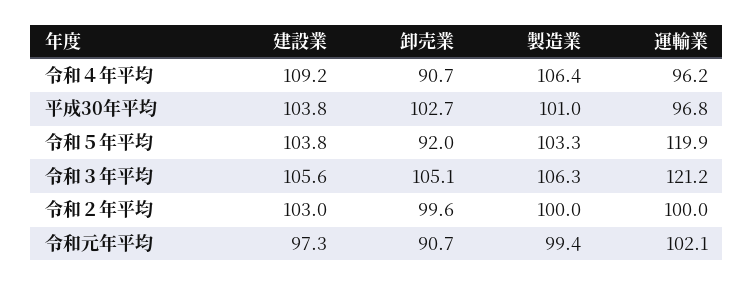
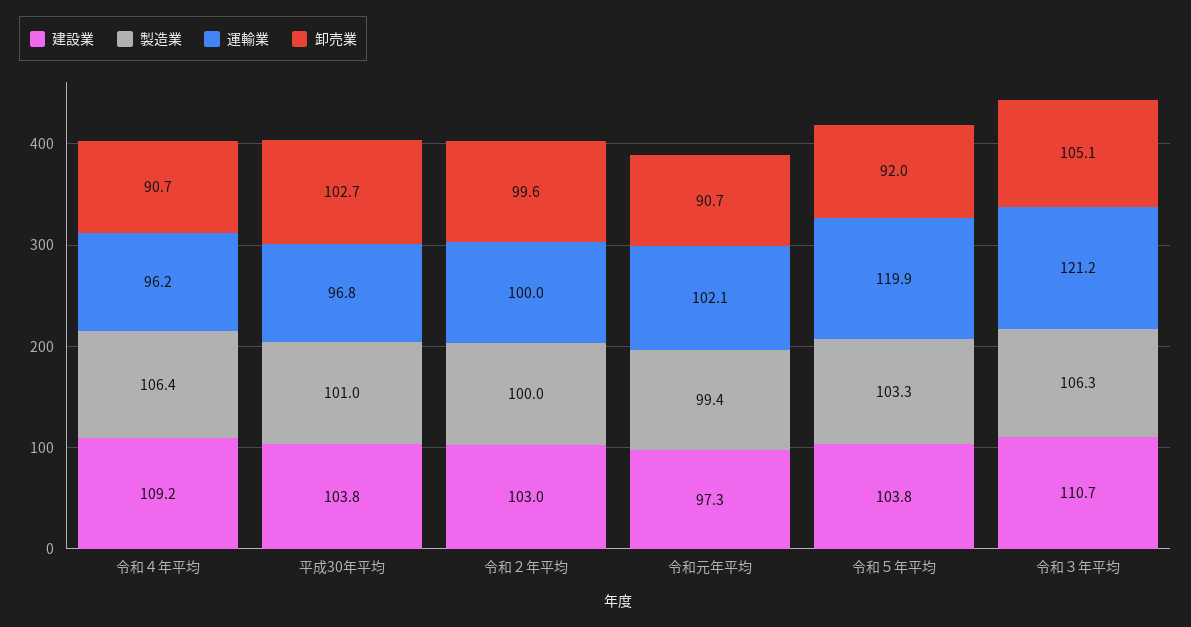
  {
    "建設業": {
      "令和４年平均": 109.2,
      "平成30年平均": 103.8,
      "令和５年平均": 103.8,
-     "令和３年平均": 105.6,
+     "令和３年平均": 110.7,
      "令和２年平均": 103,
      "令和元年平均": 97.3
    },
    "卸売業": {
      "令和４年平均": 90.7,
      "平成30年平均": 102.7,
      "令和５年平均": 92,
      "令和３年平均": 105.1,
      "令和２年平均": 99.6,
      "令和元年平均": 90.7
    },
    "製造業": {
      "令和４年平均": 106.4,
      "平成30年平均": 101,
      "令和５年平均": 103.3,
      "令和３年平均": 106.3,
      "令和２年平均": 100,
      "令和元年平均": 99.4
    },
    "運輸業": {
      "令和４年平均": 96.2,
      "平成30年平均": 96.8,
      "令和５年平均": 119.9,
      "令和３年平均": 121.2,
      "令和２年平均": 100,
      "令和元年平均": 102.1
    }
  }

